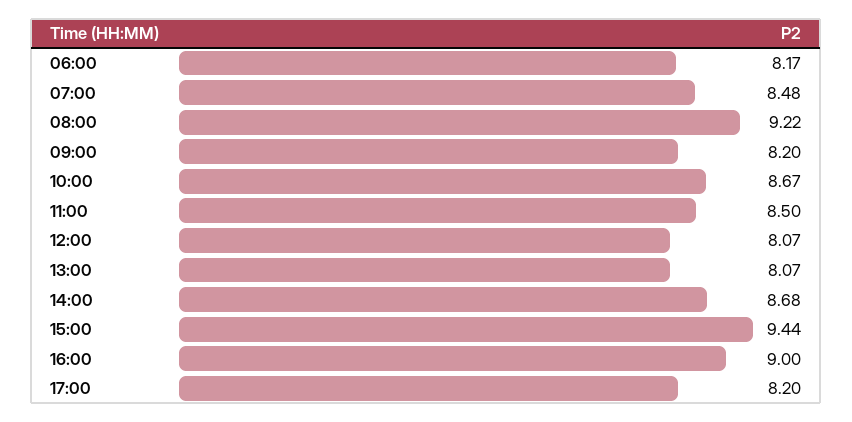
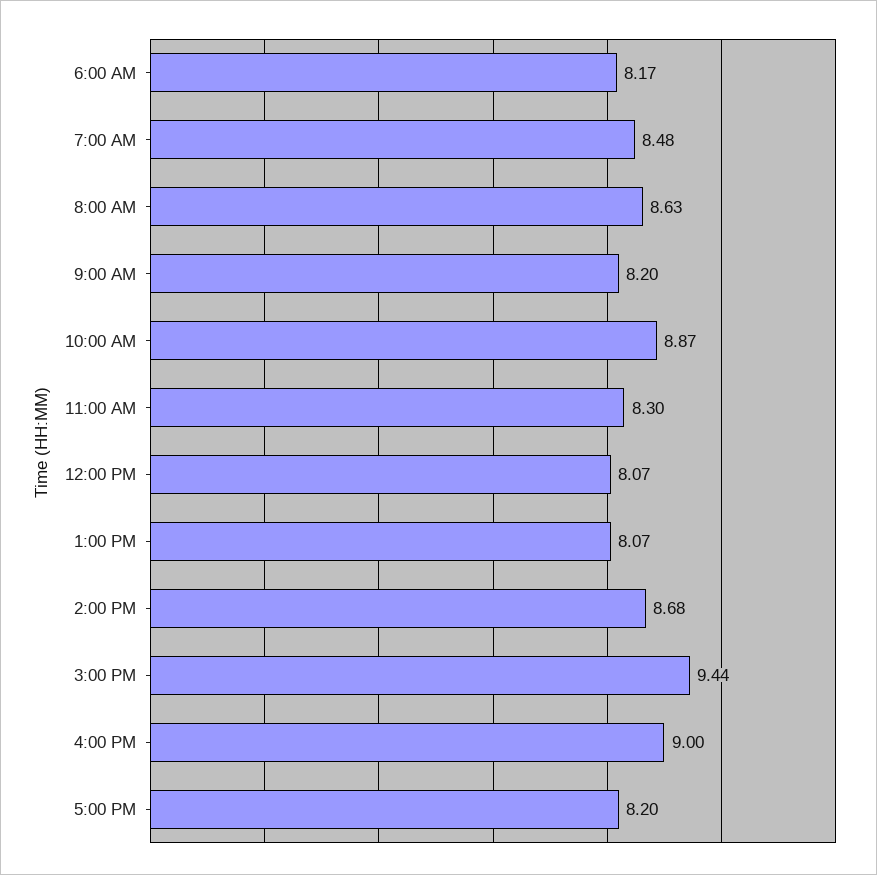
  {
    "06:00": 8.17,
    "07:00": 8.48,
-   "08:00": 9.22,
+   "08:00": 8.63,
    "09:00": 8.2,
-   "10:00": 8.67,
+   "10:00": 8.87,
-   "11:00": 8.5,
+   "11:00": 8.3,
    "12:00": 8.07,
    "13:00": 8.07,
    "14:00": 8.68,
    "15:00": 9.44,
    "16:00": 9,
    "17:00": 8.2
  }

